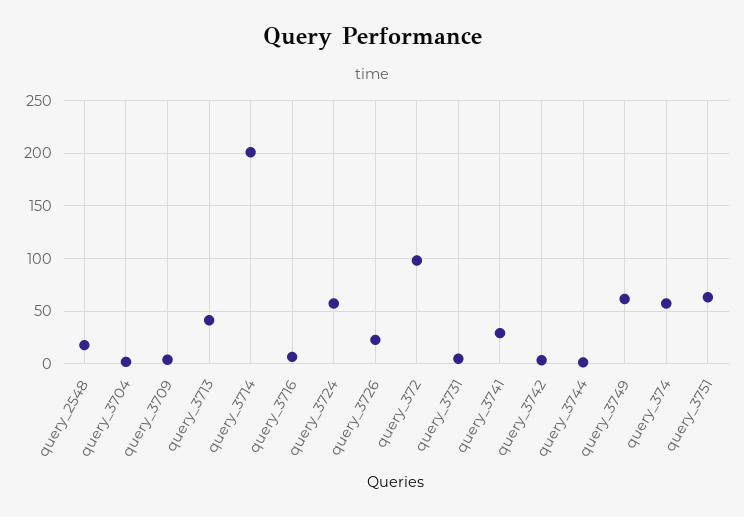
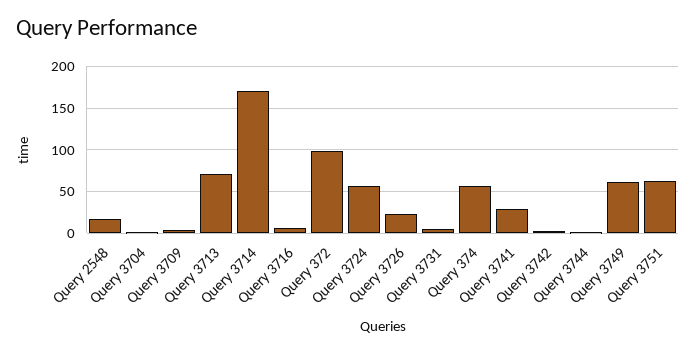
  {
    "query_2548": 20,
    "query_3704": 0,
    "query_3709": 0,
-   "query_3713": 40,
+   "query_3713": 70,
-   "query_3714": 200,
+   "query_3714": 170,
    "query_3716": 10,
    "query_3724": 60,
    "query_3726": 20,
    "query_372": 100,
    "query_3731": 0,
    "query_3741": 30,
    "query_3742": 0,
    "query_3744": 0,
    "query_3749": 60,
    "query_374": 60,
    "query_3751": 60
  }

